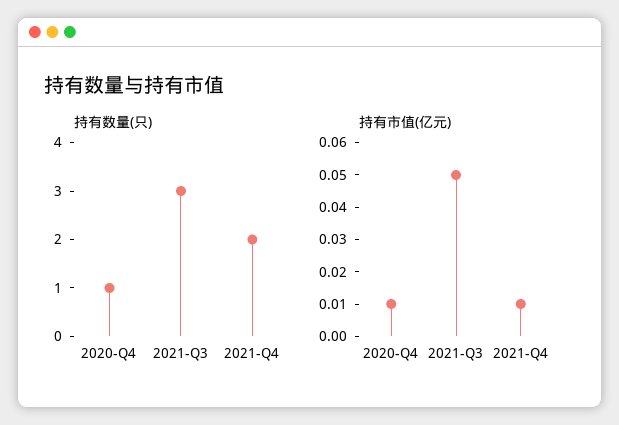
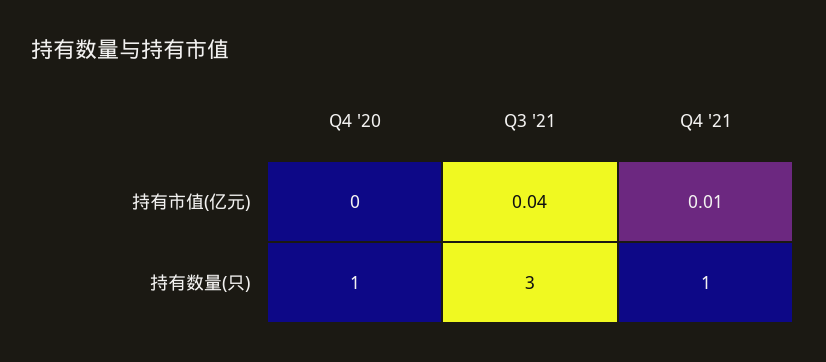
  {
    "持有数量(只)": {
      "2020-Q4": 1,
      "2021-Q3": 3,
-     "2021-Q4": 2
+     "2021-Q4": 1
    },
    "持有市值(亿元)": {
-     "2020-Q4": 0.01,
+     "2020-Q4": 0,
-     "2021-Q3": 0.05,
+     "2021-Q3": 0.04,
      "2021-Q4": 0.01
    }
  }

